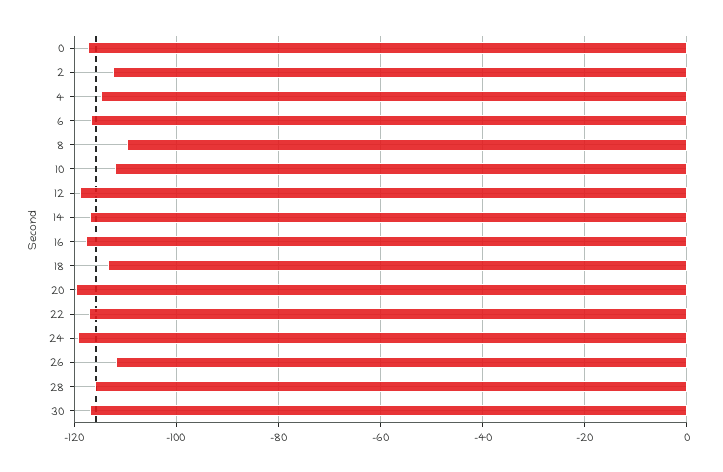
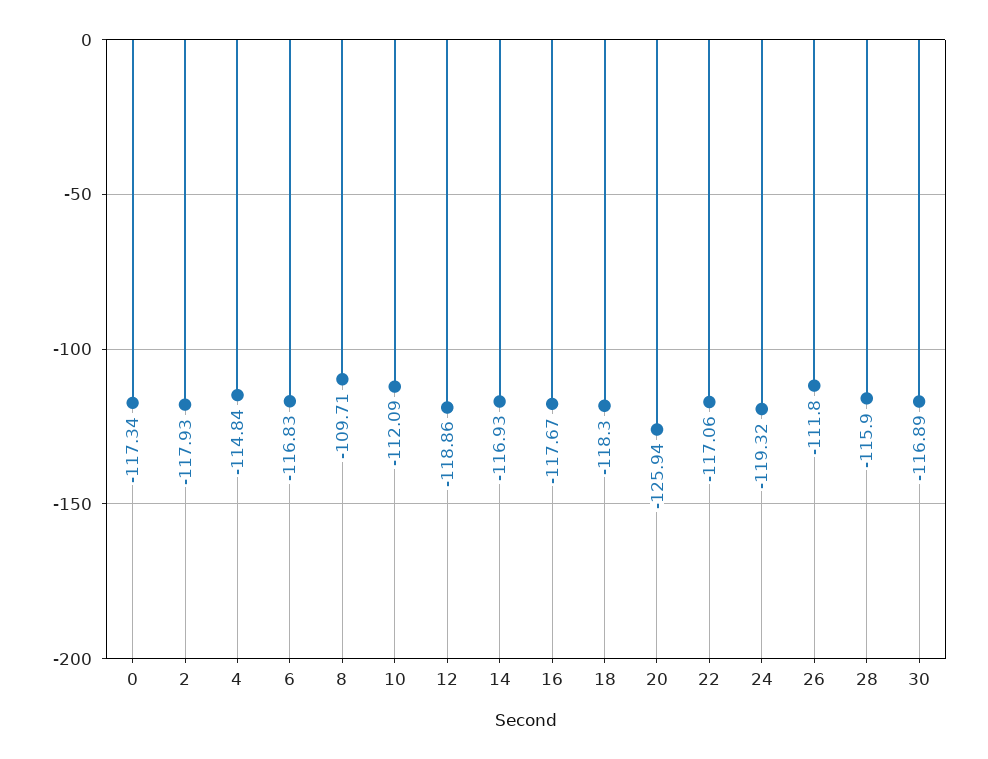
  {
    "0": -117.34,
-   "2": -112,
+   "2": -117.93,
    "4": -114.84,
    "6": -116.83,
    "8": -109.71,
    "10": -112.09,
    "12": -118.86,
    "14": -116.93,
    "16": -117.67,
-   "18": -114,
+   "18": -118.3,
-   "20": -120,
+   "20": -125.94,
    "22": -117.06,
    "24": -119.32,
    "26": -111.8,
    "28": -115.9,
    "30": -116.89
  }

